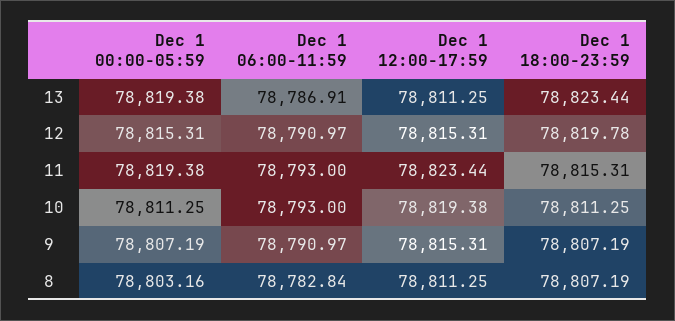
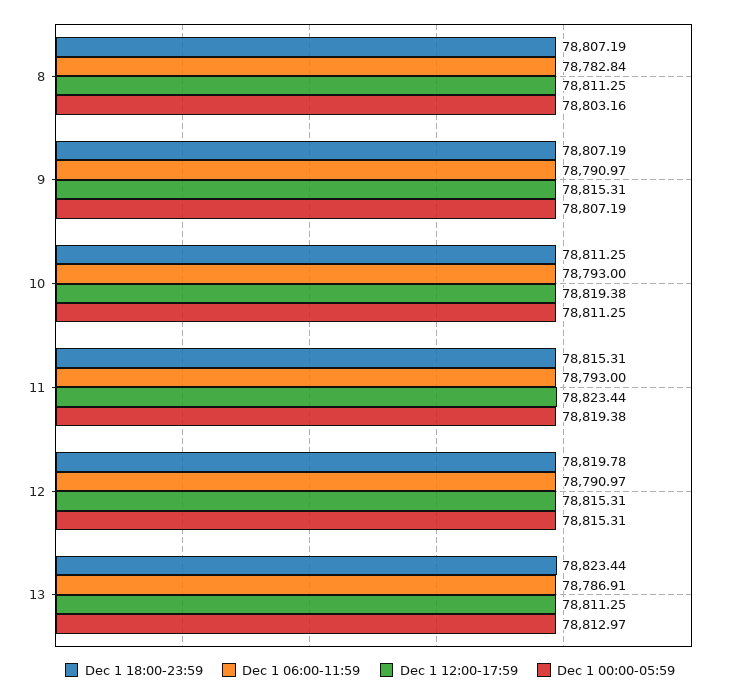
  {
    "Dec 1 00:00-05:59": {
-     "13": 78819.38,
+     "13": 78812.97,
      "12": 78815.31,
      "11": 78819.38,
      "10": 78811.25,
      "9": 78807.19,
      "8": 78803.16
    },
    "Dec 1 06:00-11:59": {
      "13": 78786.91,
      "12": 78790.97,
      "11": 78793,
      "10": 78793,
      "9": 78790.97,
      "8": 78782.84
    },
    "Dec 1 12:00-17:59": {
      "13": 78811.25,
      "12": 78815.31,
      "11": 78823.44,
      "10": 78819.38,
      "9": 78815.31,
      "8": 78811.25
    },
    "Dec 1 18:00-23:59": {
      "13": 78823.44,
      "12": 78819.78,
      "11": 78815.31,
      "10": 78811.25,
      "9": 78807.19,
      "8": 78807.19
    }
  }

